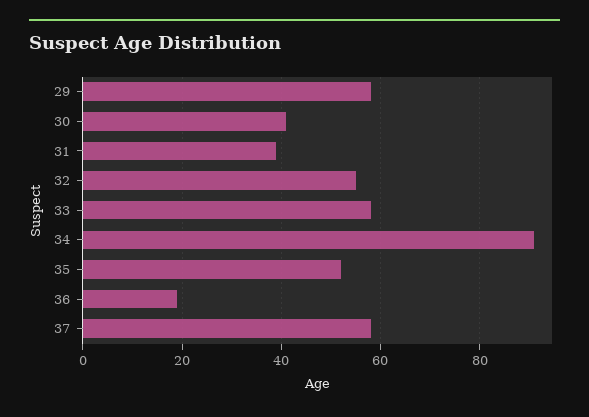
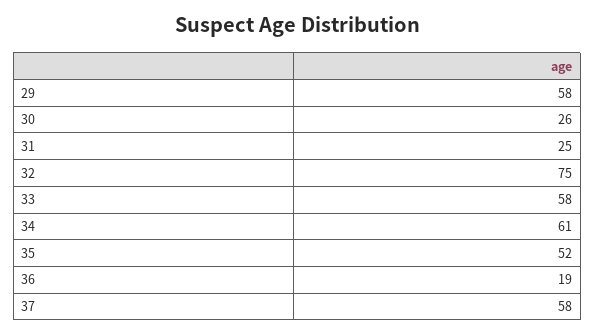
  {
    "29": 58,
-   "30": 40,
+   "30": 26,
-   "31": 40,
+   "31": 25,
-   "32": 55,
+   "32": 75,
    "33": 58,
-   "34": 90,
+   "34": 61,
    "35": 52,
    "36": 19,
    "37": 58
  }

